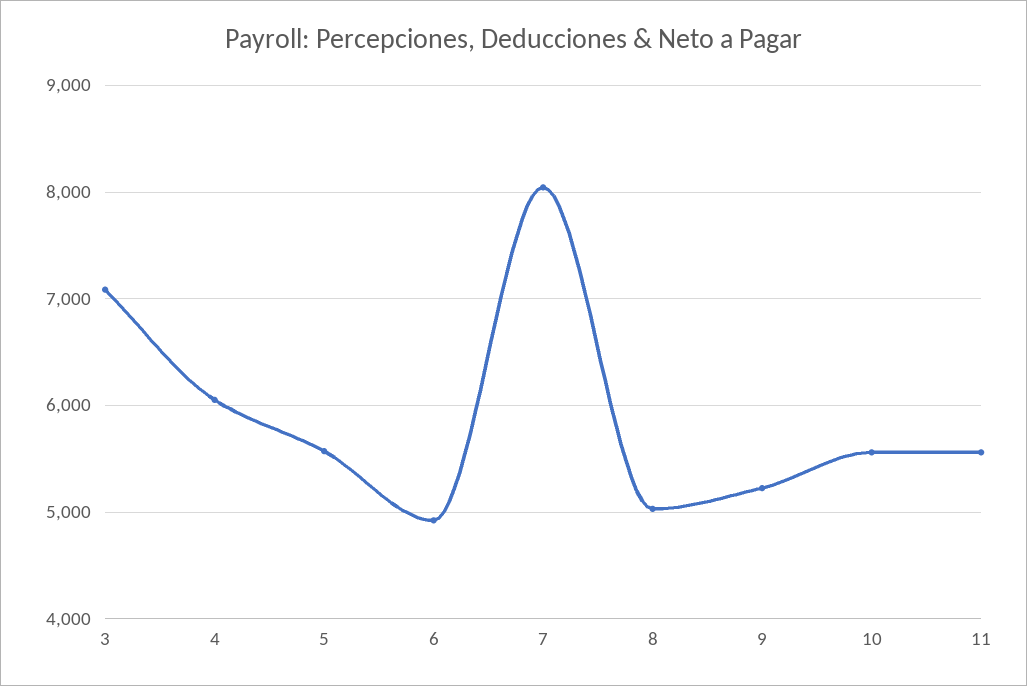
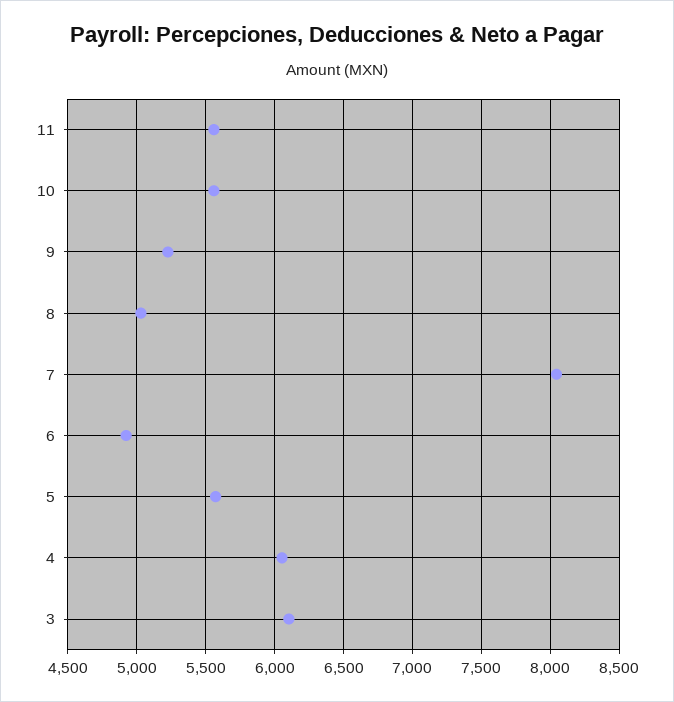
  {
-   "3": 7100,
+   "3": 6100,
    "4": 6050,
    "5": 5550,
    "6": 4900,
    "7": 8050,
    "8": 5050,
    "9": 5250,
    "10": 5550,
    "11": 5550
  }

